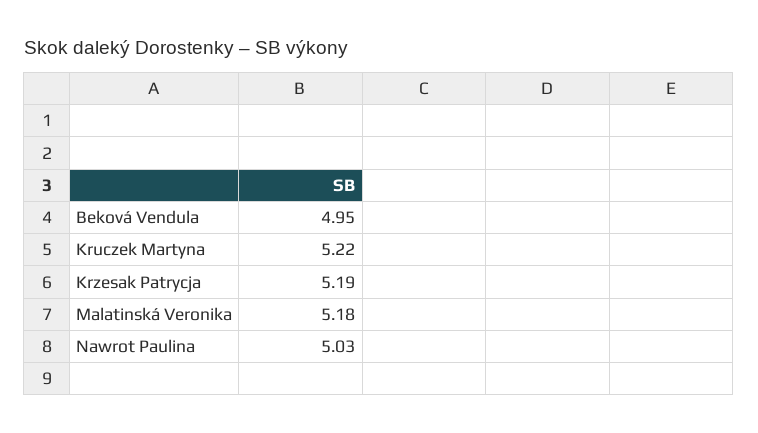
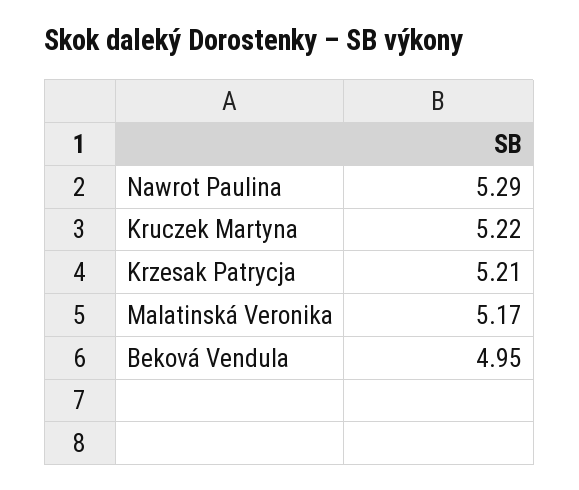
  {
    "Beková Vendula": 4.95,
    "Kruczek Martyna": 5.22,
-   "Krzesak Patrycja": 5.19,
+   "Krzesak Patrycja": 5.21,
-   "Malatinská Veronika": 5.18,
+   "Malatinská Veronika": 5.17,
-   "Nawrot Paulina": 5.03
+   "Nawrot Paulina": 5.29
  }

